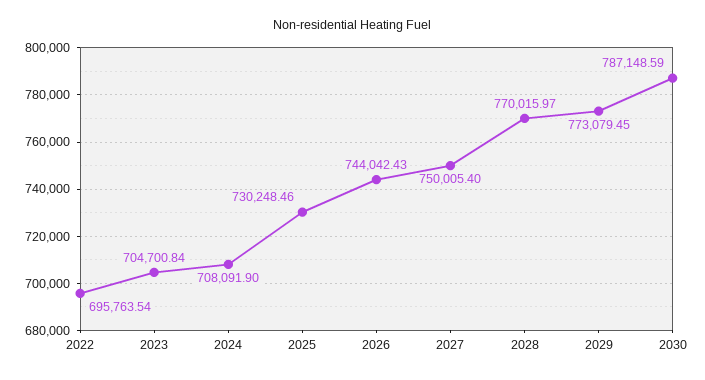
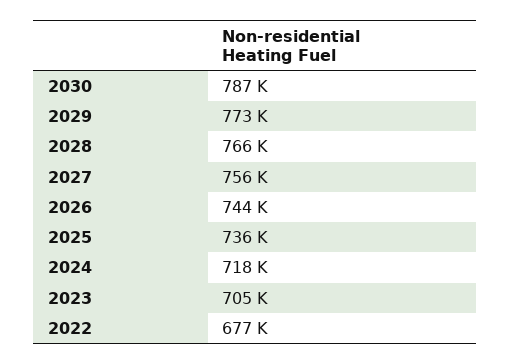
  {
-   "2022": 695763.54,
+   "2022": 677000,
    "2023": 704700.84,
-   "2024": 708091.9,
+   "2024": 718000,
-   "2025": 730248.46,
+   "2025": 736000,
    "2026": 744042.43,
-   "2027": 750005.4,
+   "2027": 756000,
-   "2028": 770015.97,
+   "2028": 766000,
    "2029": 773079.45,
    "2030": 787148.59
  }

